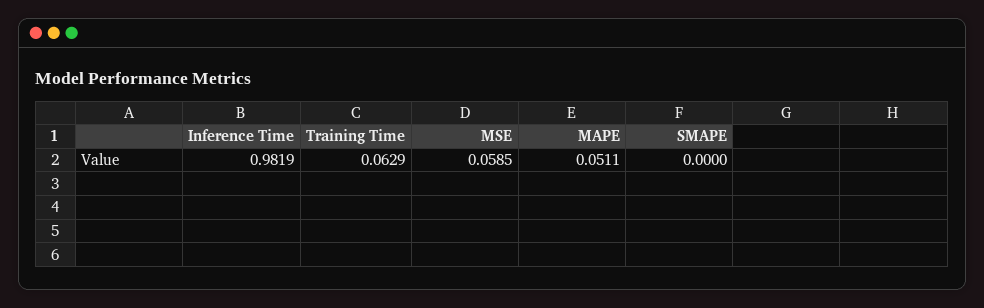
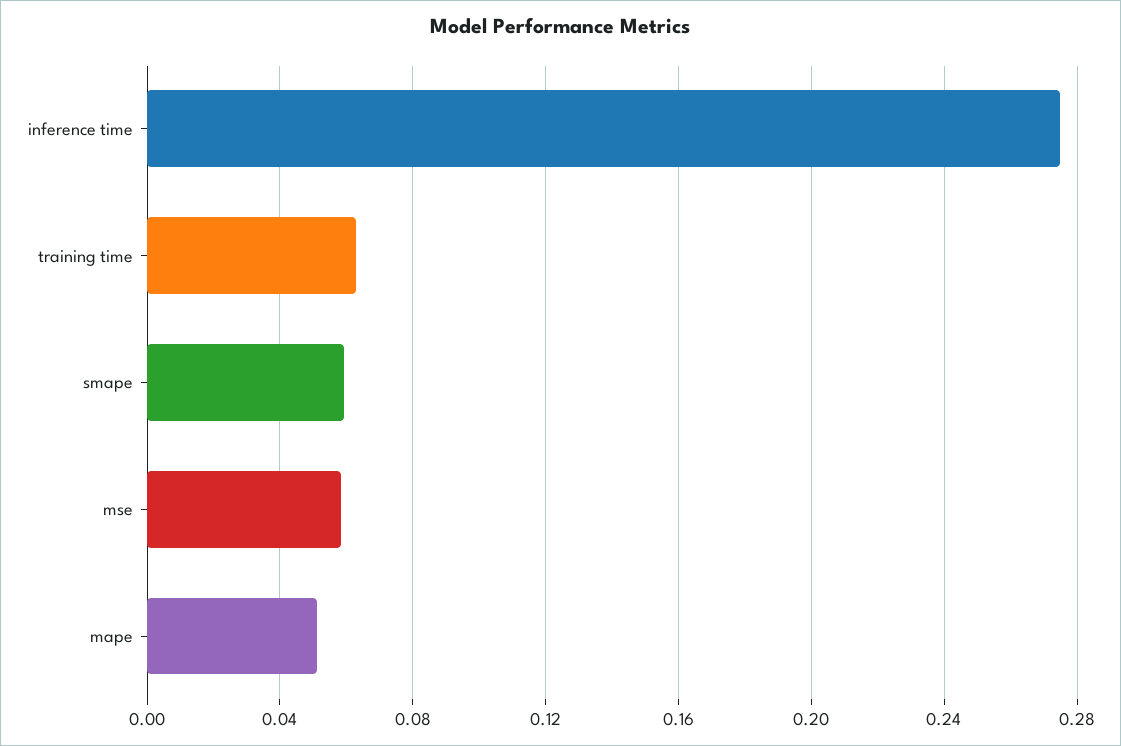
  {
-   "Inference Time": 0.9819,
+   "Inference Time": 0.275,
    "Training Time": 0.0629,
    "MSE": 0.0585,
    "MAPE": 0.0511,
-   "SMAPE": 0
+   "SMAPE": 0.06
  }

